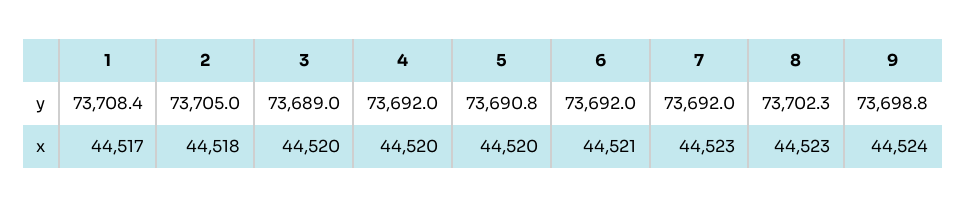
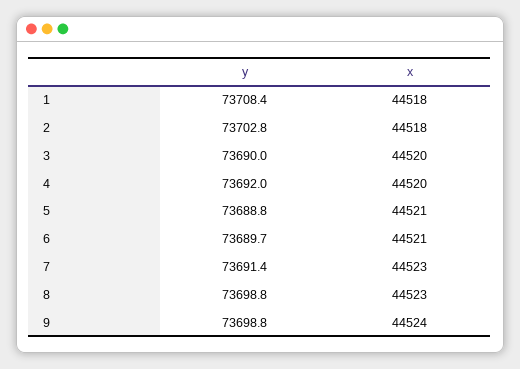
  {
    "1": {
      "y": 73708.4,
-     "x": 44517
+     "x": 44518
    },
    "2": {
-     "y": 73705,
+     "y": 73702.8,
      "x": 44518
    },
    "3": {
-     "y": 73689,
+     "y": 73690,
      "x": 44520
    },
    "4": {
      "y": 73692,
      "x": 44520
    },
    "5": {
-     "y": 73690.8,
+     "y": 73688.8,
-     "x": 44520
+     "x": 44521
    },
    "6": {
-     "y": 73692,
+     "y": 73689.7,
      "x": 44521
    },
    "7": {
-     "y": 73692,
+     "y": 73691.4,
      "x": 44523
    },
    "8": {
-     "y": 73702.3,
+     "y": 73698.8,
      "x": 44523
    },
    "9": {
      "y": 73698.8,
      "x": 44524
    }
  }

